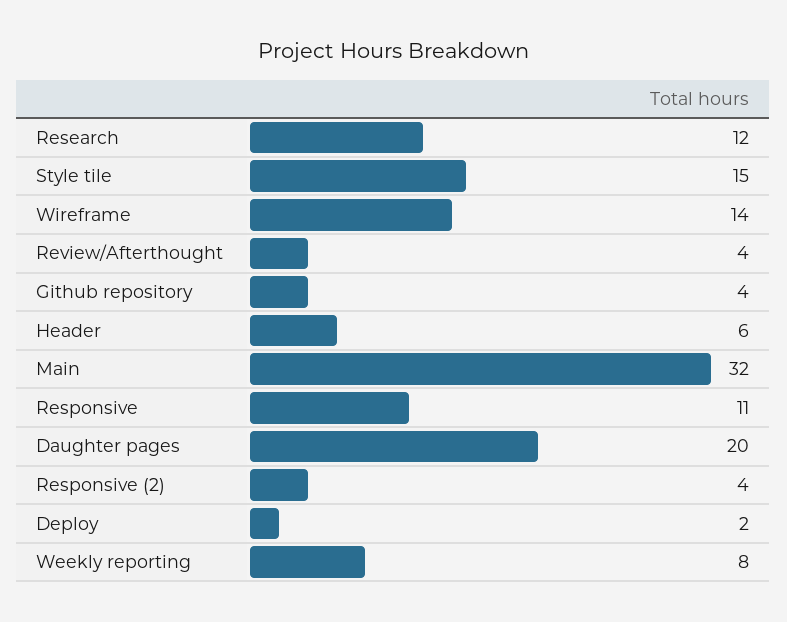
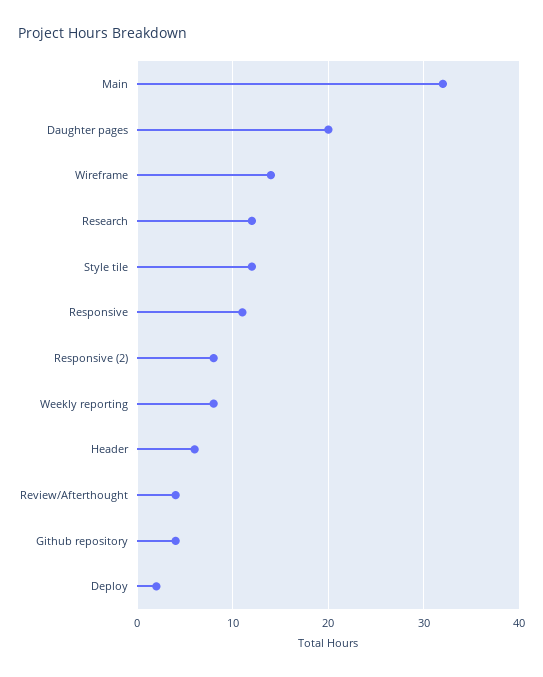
  {
    "Research": 12,
-   "Style tile": 15,
+   "Style tile": 12,
    "Wireframe": 14,
    "Review/Afterthought": 4,
    "Github repository": 4,
    "Header": 6,
    "Main": 32,
    "Responsive": 11,
    "Daughter pages": 20,
-   "Responsive (2)": 4,
+   "Responsive (2)": 8,
    "Deploy": 2,
    "Weekly reporting": 8
  }

